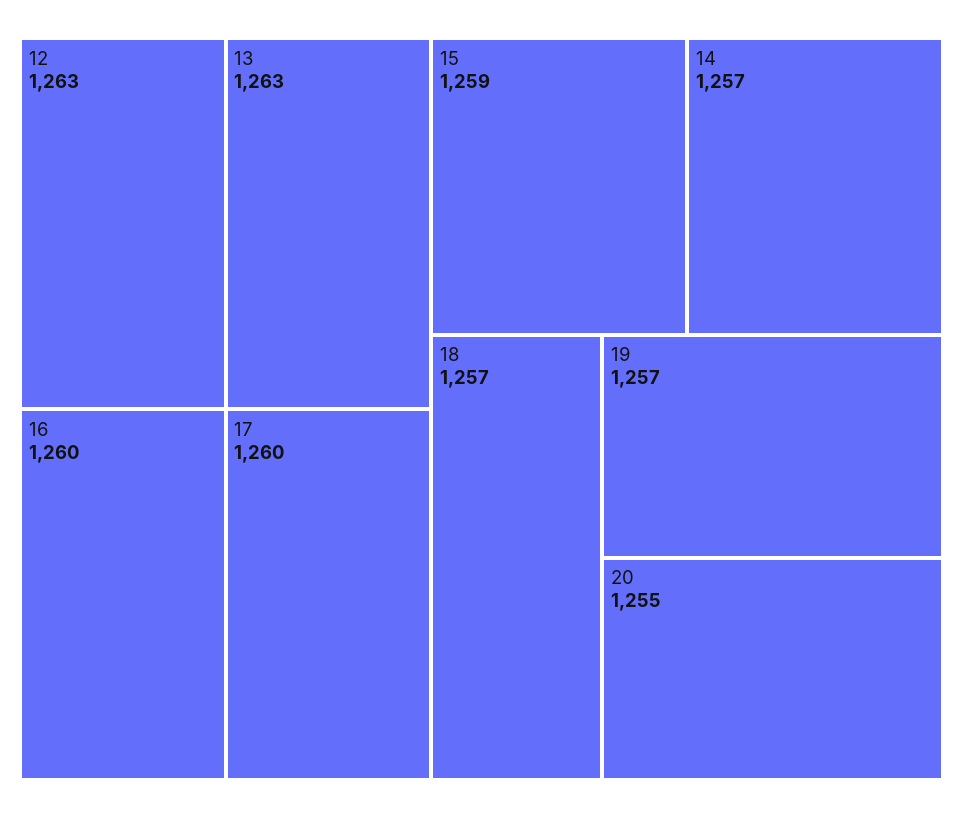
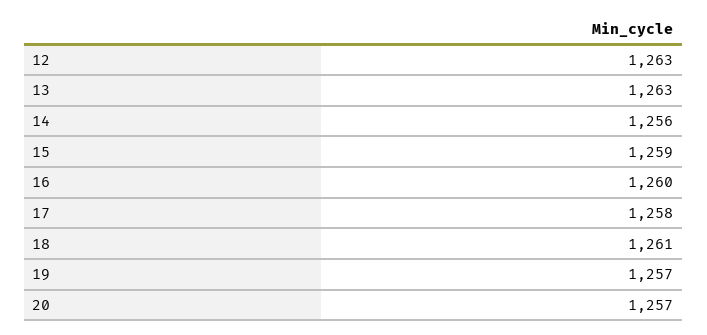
  {
    "12": 1263,
    "13": 1263,
    "16": 1260,
-   "17": 1260,
+   "17": 1258,
    "15": 1259,
-   "14": 1257,
+   "14": 1256,
-   "18": 1257,
+   "18": 1261,
    "19": 1257,
-   "20": 1255
+   "20": 1257
  }

